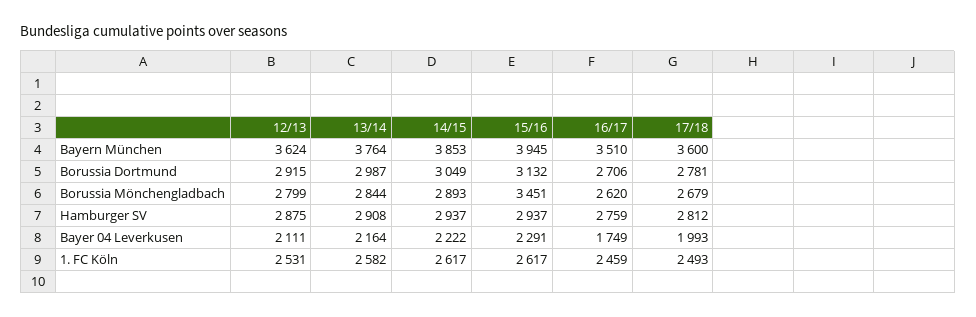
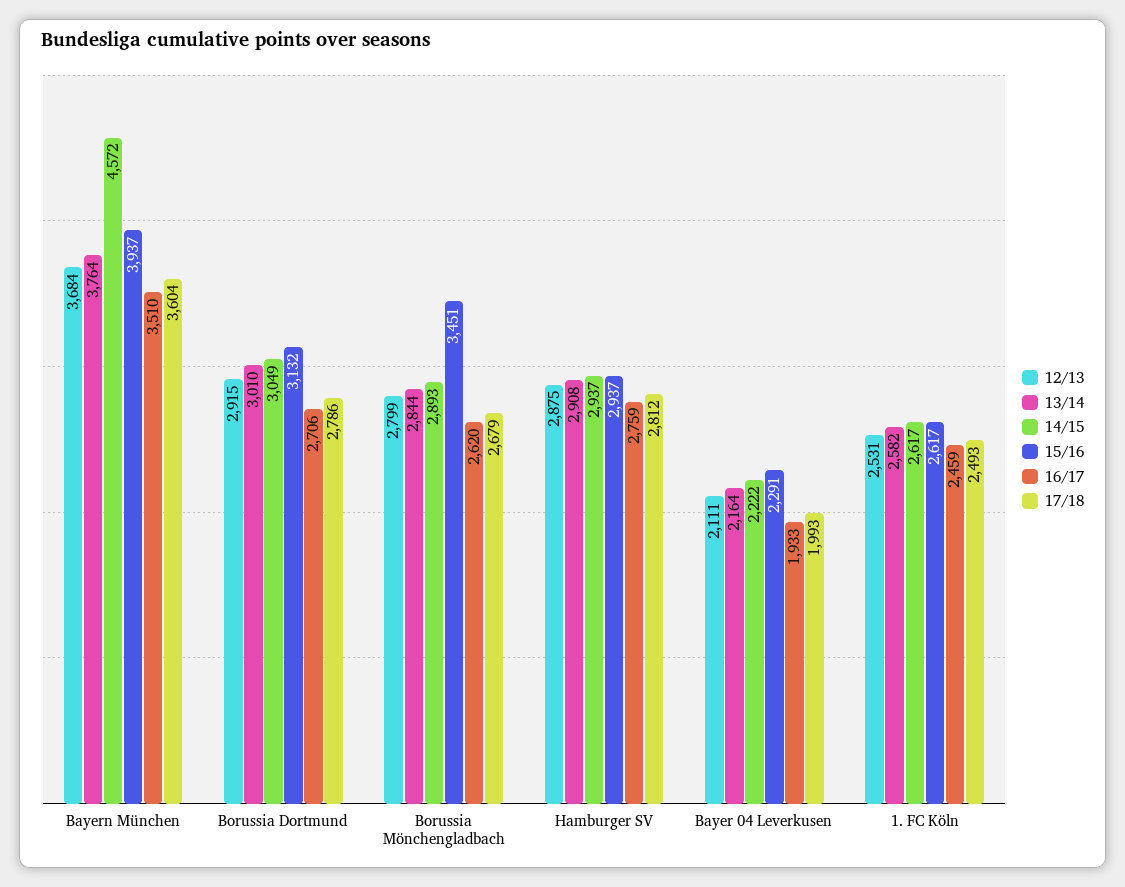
  {
    "12/13": {
-     "Bayern München": 3624,
+     "Bayern München": 3684,
      "Borussia Dortmund": 2915,
      "Borussia Mönchengladbach": 2799,
      "Hamburger SV": 2875,
      "Bayer 04 Leverkusen": 2111,
      "1. FC Köln": 2531
    },
    "13/14": {
      "Bayern München": 3764,
-     "Borussia Dortmund": 2987,
+     "Borussia Dortmund": 3010,
      "Borussia Mönchengladbach": 2844,
      "Hamburger SV": 2908,
      "Bayer 04 Leverkusen": 2164,
      "1. FC Köln": 2582
    },
    "14/15": {
-     "Bayern München": 3853,
+     "Bayern München": 4572,
      "Borussia Dortmund": 3049,
      "Borussia Mönchengladbach": 2893,
      "Hamburger SV": 2937,
      "Bayer 04 Leverkusen": 2222,
      "1. FC Köln": 2617
    },
    "15/16": {
-     "Bayern München": 3945,
+     "Bayern München": 3937,
      "Borussia Dortmund": 3132,
      "Borussia Mönchengladbach": 3451,
      "Hamburger SV": 2937,
      "Bayer 04 Leverkusen": 2291,
      "1. FC Köln": 2617
    },
    "16/17": {
      "Bayern München": 3510,
      "Borussia Dortmund": 2706,
      "Borussia Mönchengladbach": 2620,
      "Hamburger SV": 2759,
-     "Bayer 04 Leverkusen": 1749,
+     "Bayer 04 Leverkusen": 1933,
      "1. FC Köln": 2459
    },
    "17/18": {
-     "Bayern München": 3600,
+     "Bayern München": 3604,
-     "Borussia Dortmund": 2781,
+     "Borussia Dortmund": 2786,
      "Borussia Mönchengladbach": 2679,
      "Hamburger SV": 2812,
      "Bayer 04 Leverkusen": 1993,
      "1. FC Köln": 2493
    }
  }

